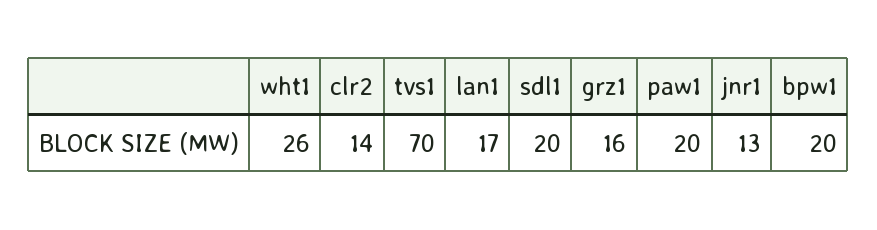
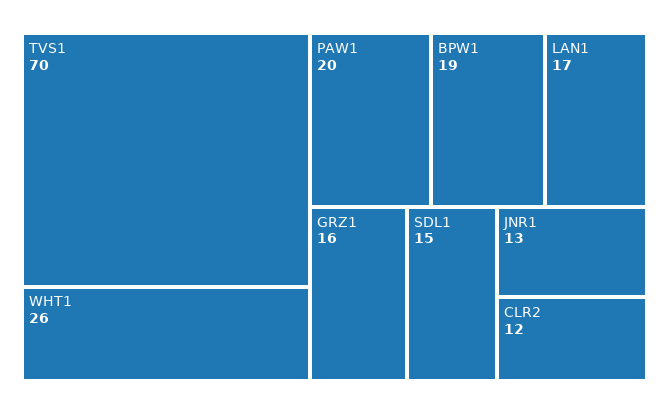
  {
    "wht1": 26,
-   "clr2": 14,
+   "clr2": 12,
    "tvs1": 70,
    "lan1": 17,
-   "sdl1": 20,
+   "sdl1": 15,
    "grz1": 16,
    "paw1": 20,
    "jnr1": 13,
-   "bpw1": 20
+   "bpw1": 19
  }

